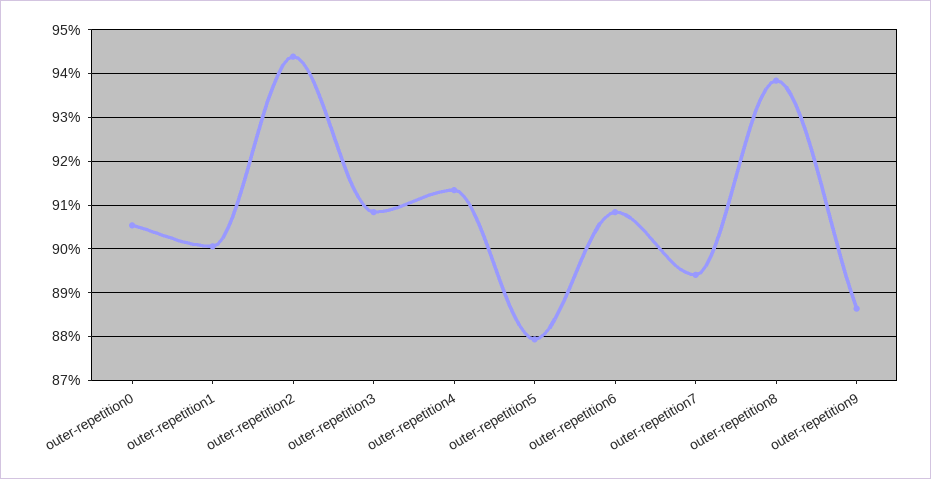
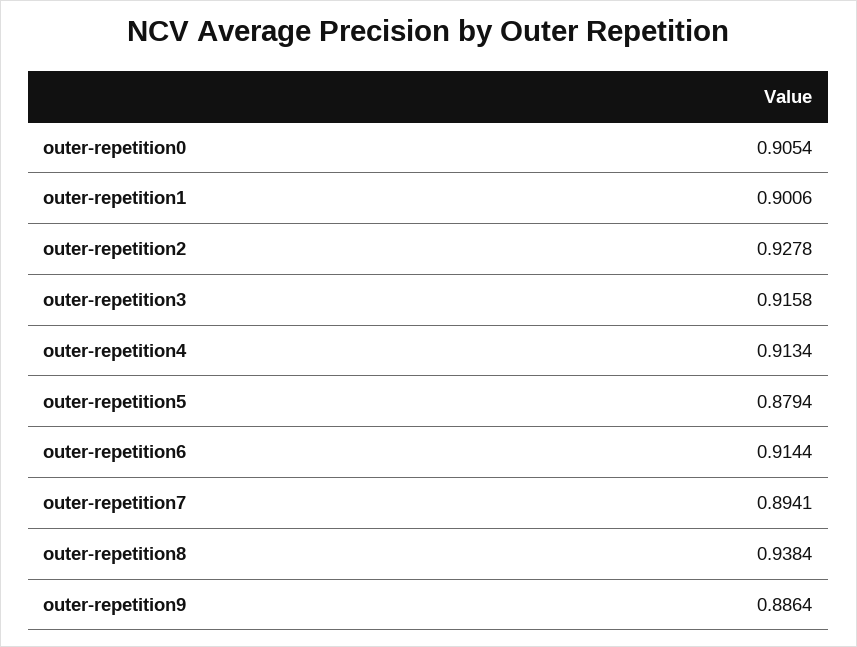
  {
    "outer-repetition0": 0.9054,
    "outer-repetition1": 0.9006,
-   "outer-repetition2": 0.944,
+   "outer-repetition2": 0.9278,
-   "outer-repetition3": 0.908,
+   "outer-repetition3": 0.9158,
    "outer-repetition4": 0.9134,
    "outer-repetition5": 0.8794,
-   "outer-repetition6": 0.908,
+   "outer-repetition6": 0.9144,
    "outer-repetition7": 0.8941,
    "outer-repetition8": 0.9384,
    "outer-repetition9": 0.8864
  }

